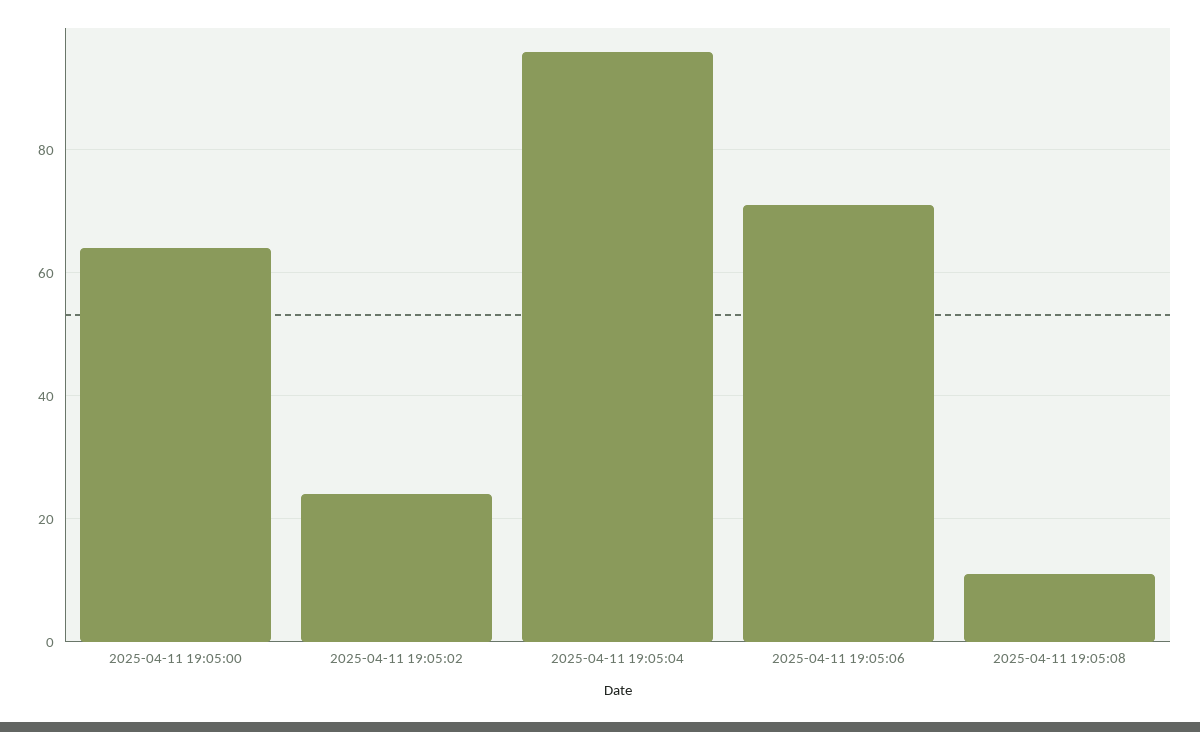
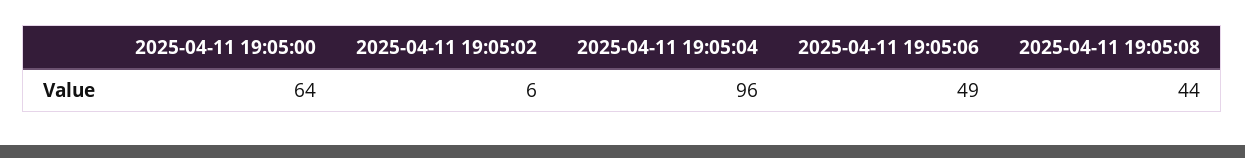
  {
    "2025-04-11 19:05:00": 64,
-   "2025-04-11 19:05:02": 25,
+   "2025-04-11 19:05:02": 6,
    "2025-04-11 19:05:04": 96,
-   "2025-04-11 19:05:06": 70,
+   "2025-04-11 19:05:06": 49,
-   "2025-04-11 19:05:08": 10
+   "2025-04-11 19:05:08": 44
  }

